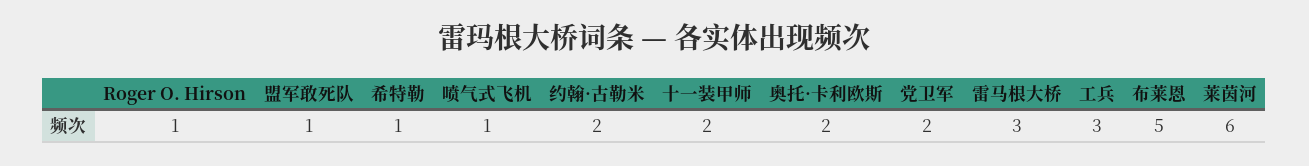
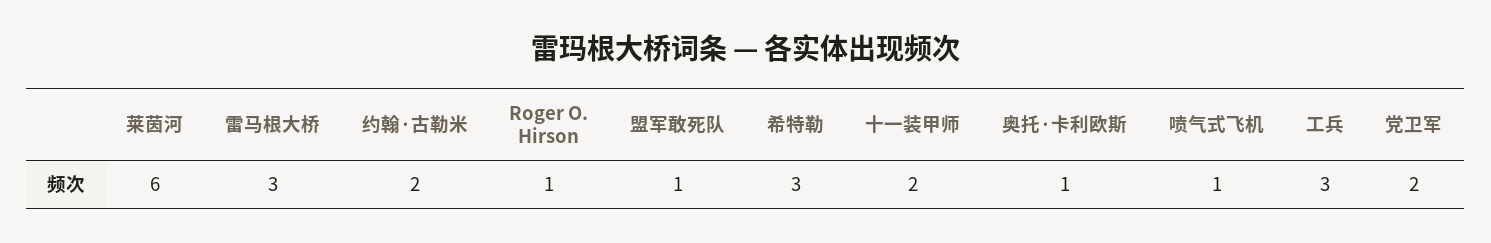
  {
    "Roger O. Hirson": 1,
    "盟军敢死队": 1,
-   "希特勒": 1,
+   "希特勒": 3,
    "喷气式飞机": 1,
    "约翰·古勒米": 2,
    "十一装甲师": 2,
-   "奥托·卡利欧斯": 2,
+   "奥托·卡利欧斯": 1,
    "党卫军": 2,
    "雷马根大桥": 3,
    "工兵": 3,
-   "布莱恩": 5,
    "莱茵河": 6
  }

